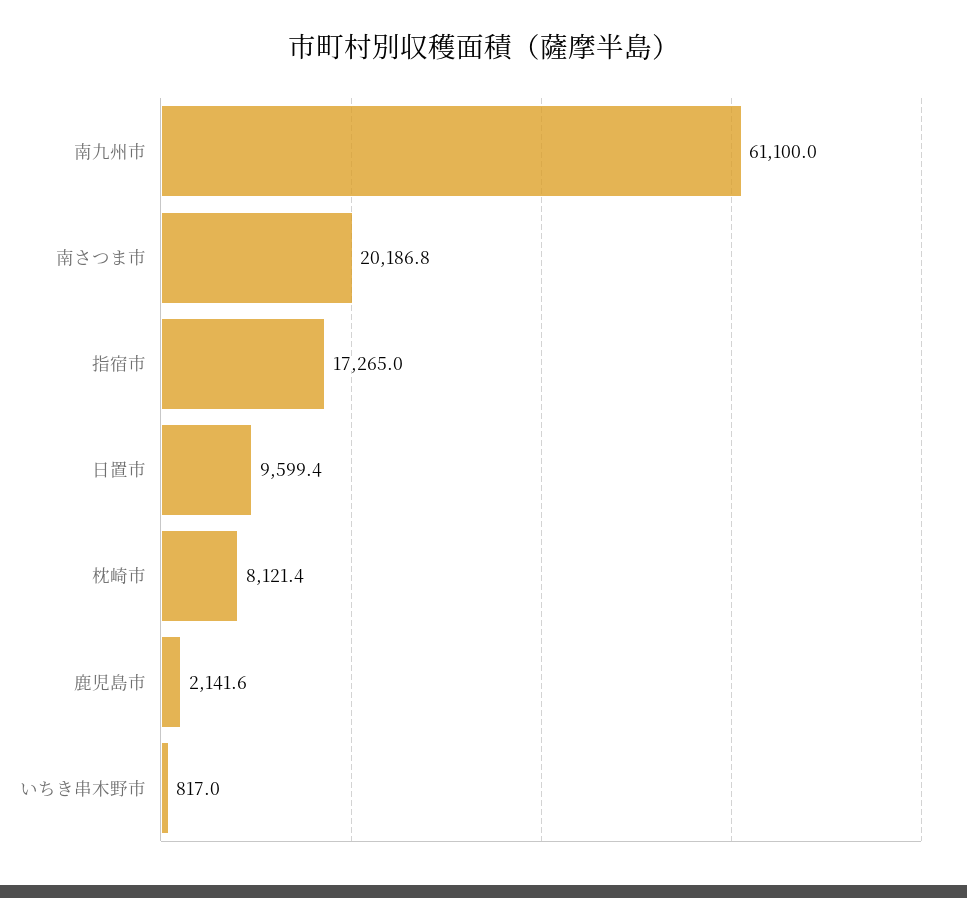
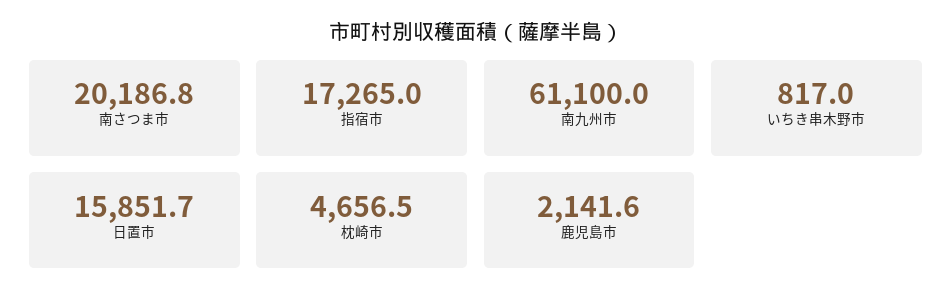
  {
    "南九州市": 61100,
    "南さつま市": 20186.8,
    "指宿市": 17265,
-   "日置市": 9599.4,
+   "日置市": 15851.7,
-   "枕崎市": 8121.4,
+   "枕崎市": 4656.5,
    "鹿児島市": 2141.6,
    "いちき串木野市": 817
  }

